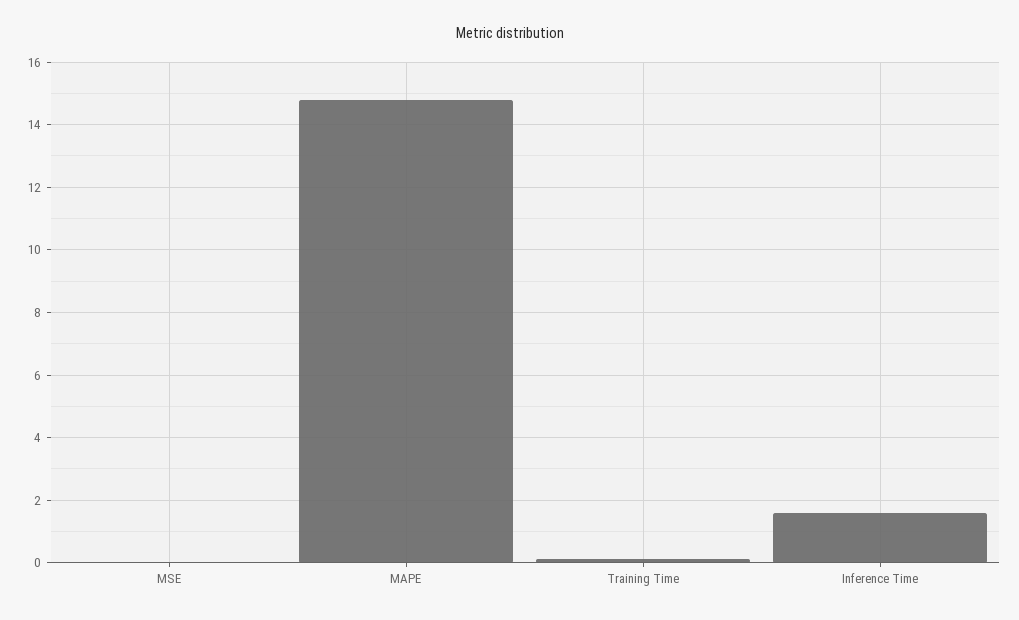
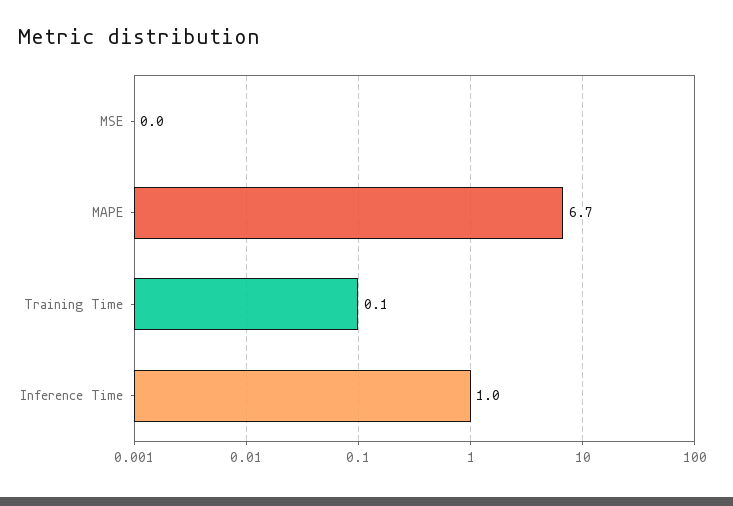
  {
    "MSE": 0,
-   "MAPE": 14.8,
+   "MAPE": 6.7,
    "Training Time": 0.1,
-   "Inference Time": 1.6
+   "Inference Time": 1
  }

